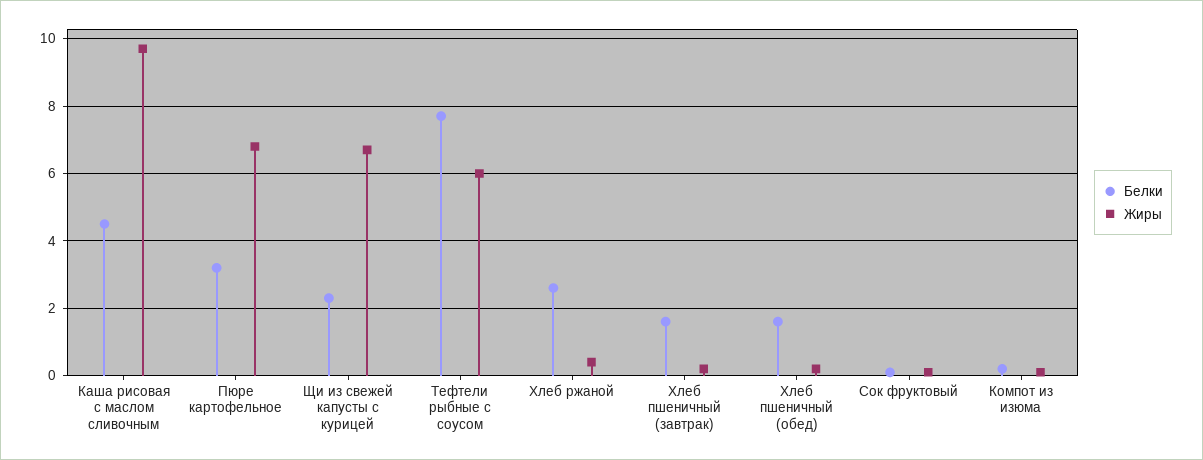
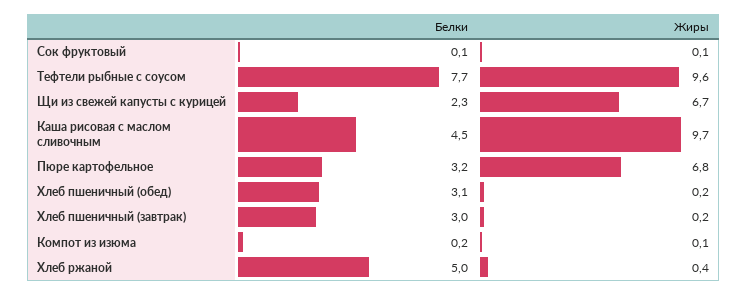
  {
    "Белки": {
      "Каша рисовая с маслом сливочным": 4.5,
      "Пюре картофельное": 3.2,
      "Щи из свежей капусты с курицей": 2.3,
      "Тефтели рыбные с соусом": 7.7,
-     "Хлеб ржаной": 2.5,
+     "Хлеб ржаной": 5,
-     "Хлеб пшеничный (завтрак)": 1.5,
+     "Хлеб пшеничный (завтрак)": 3,
-     "Хлеб пшеничный (обед)": 1.5,
+     "Хлеб пшеничный (обед)": 3.1,
      "Сок фруктовый": 0.1,
      "Компот из изюма": 0.2
    },
    "Жиры": {
      "Каша рисовая с маслом сливочным": 9.7,
      "Пюре картофельное": 6.8,
      "Щи из свежей капусты с курицей": 6.7,
-     "Тефтели рыбные с соусом": 6,
+     "Тефтели рыбные с соусом": 9.6,
      "Хлеб ржаной": 0.4,
      "Хлеб пшеничный (завтрак)": 0.2,
      "Хлеб пшеничный (обед)": 0.2,
      "Сок фруктовый": 0.1,
      "Компот из изюма": 0.1
    }
  }

